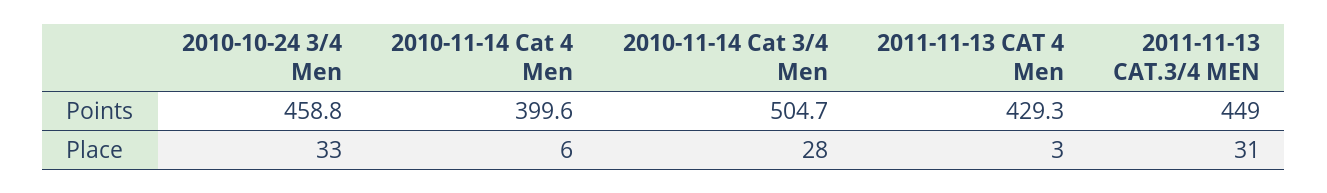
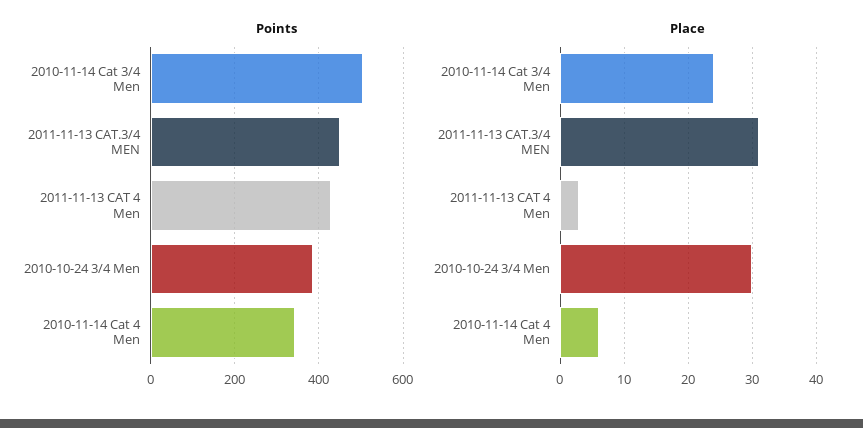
  {
    "Points": {
-     "2010-10-24 3/4 Men": 458.8,
+     "2010-10-24 3/4 Men": 380,
-     "2010-11-14 Cat 4 Men": 399.6,
+     "2010-11-14 Cat 4 Men": 340,
      "2010-11-14 Cat 3/4 Men": 504.7,
      "2011-11-13 CAT 4 Men": 429.3,
      "2011-11-13 CAT.3/4 MEN": 449
    },
    "Place": {
-     "2010-10-24 3/4 Men": 33,
+     "2010-10-24 3/4 Men": 30,
      "2010-11-14 Cat 4 Men": 6,
-     "2010-11-14 Cat 3/4 Men": 28,
+     "2010-11-14 Cat 3/4 Men": 24,
      "2011-11-13 CAT 4 Men": 3,
      "2011-11-13 CAT.3/4 MEN": 31
    }
  }

